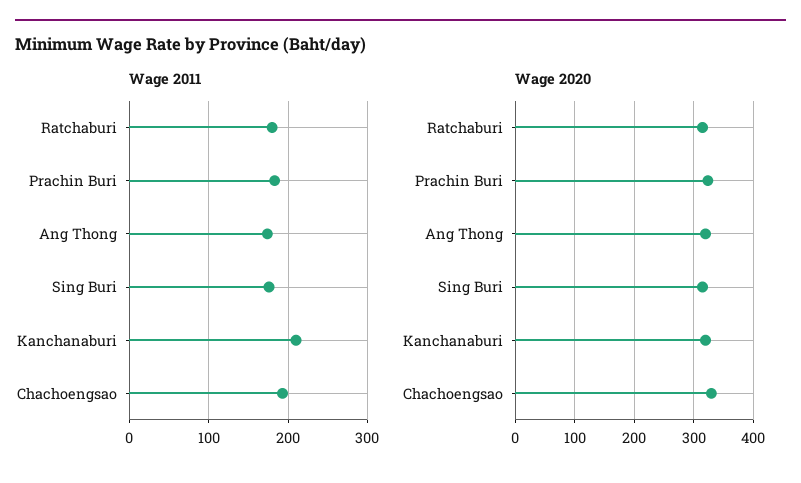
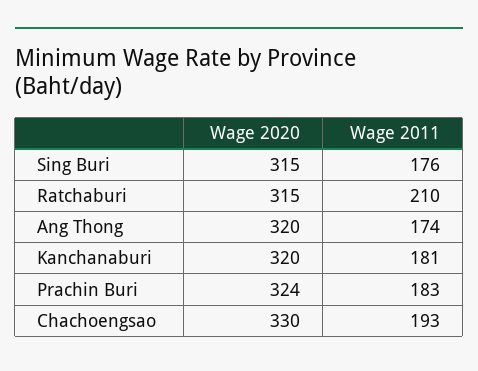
  {
    "Wage 2011": {
-     "Ratchaburi": 180,
+     "Ratchaburi": 210,
      "Prachin Buri": 183,
      "Ang Thong": 174,
      "Sing Buri": 176,
-     "Kanchanaburi": 210,
+     "Kanchanaburi": 181,
      "Chachoengsao": 193
    },
    "Wage 2020": {
      "Ratchaburi": 315,
      "Prachin Buri": 324,
      "Ang Thong": 320,
      "Sing Buri": 315,
      "Kanchanaburi": 320,
      "Chachoengsao": 330
    }
  }

